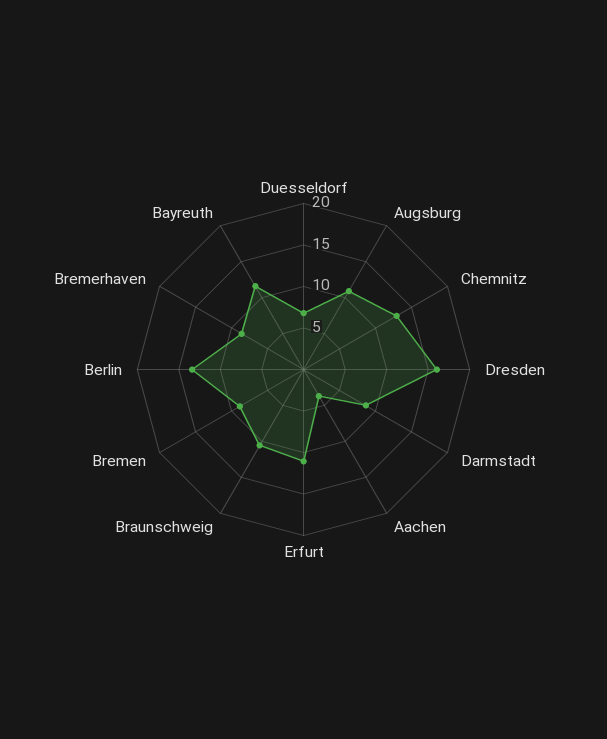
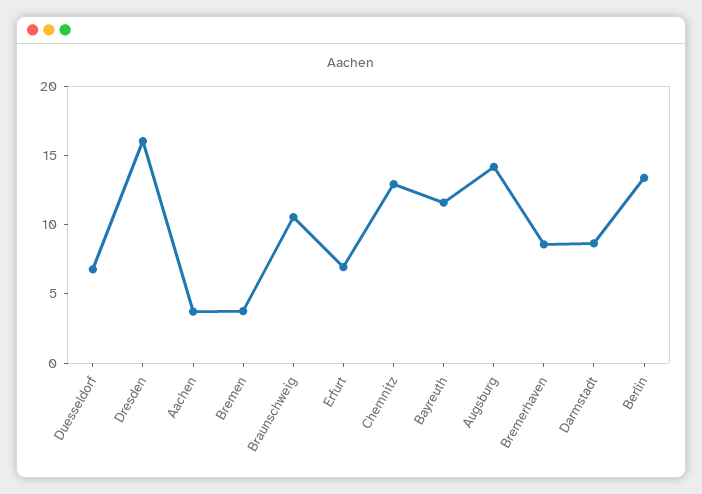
  {
    "Duesseldorf": 7,
-   "Augsburg": 11,
+   "Augsburg": 14,
    "Chemnitz": 13,
    "Dresden": 16,
    "Darmstadt": 9,
    "Aachen": 4,
-   "Erfurt": 11,
+   "Erfurt": 7,
    "Braunschweig": 11,
-   "Bremen": 9,
+   "Bremen": 4,
    "Berlin": 13,
    "Bremerhaven": 9,
    "Bayreuth": 12
  }

